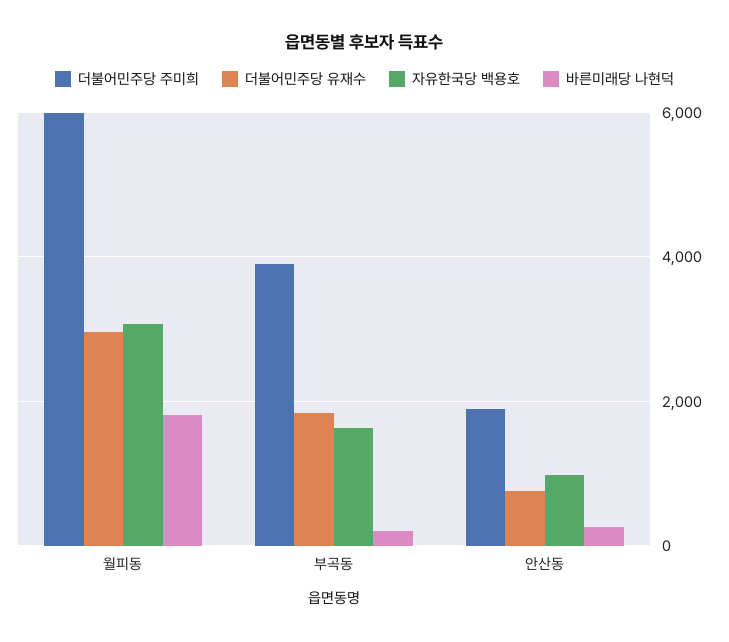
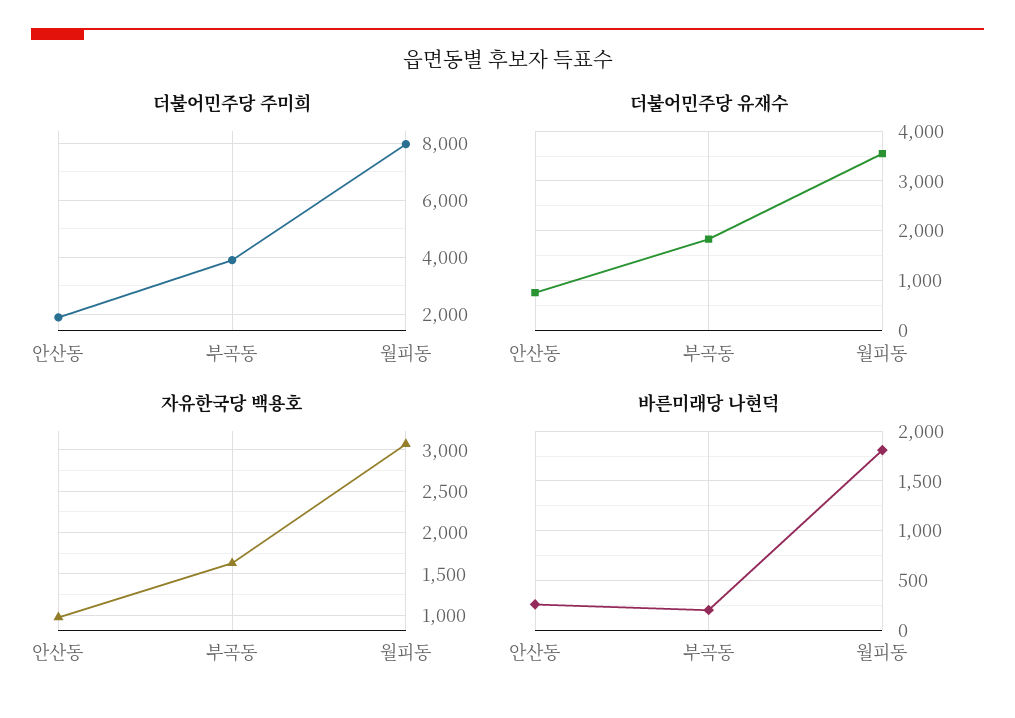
  {
    "더불어민주당 주미희": {
-     "월피동": 6000,
+     "월피동": 8000,
      "부곡동": 4000,
      "안산동": 1800
    },
    "더불어민주당 유재수": {
-     "월피동": 3000,
+     "월피동": 3600,
      "부곡동": 1800,
      "안산동": 800
    },
    "자유한국당 백용호": {
      "월피동": 3100,
      "부곡동": 1600,
      "안산동": 1000
    },
    "바른미래당 나현덕": {
      "월피동": 1800,
      "부곡동": 200,
      "안산동": 300
    }
  }

